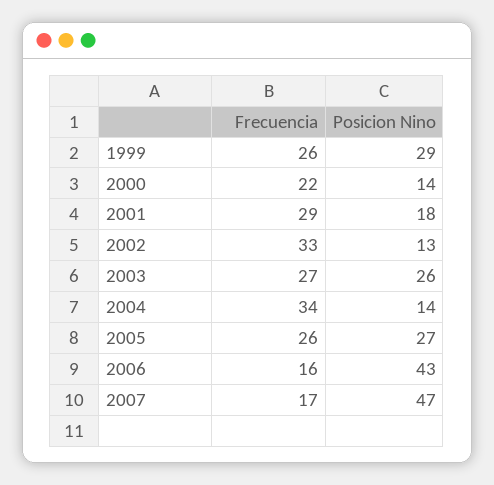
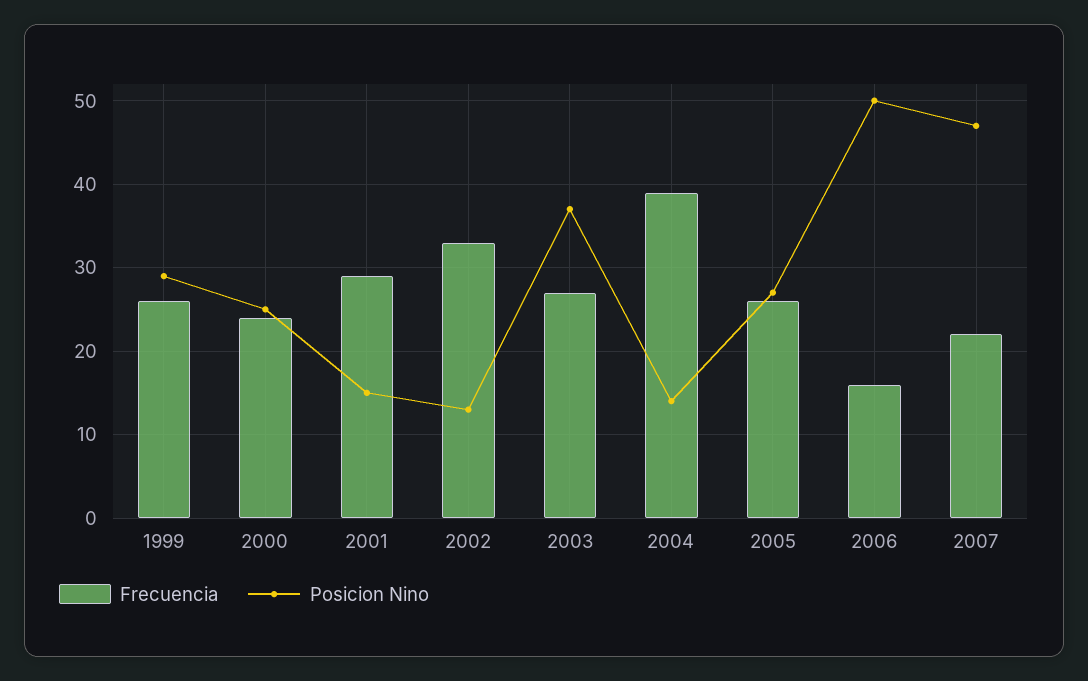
  {
    "Frecuencia": {
      "1999": 26,
-     "2000": 22,
+     "2000": 24,
      "2001": 29,
      "2002": 33,
      "2003": 27,
-     "2004": 34,
+     "2004": 39,
      "2005": 26,
      "2006": 16,
-     "2007": 17
+     "2007": 22
    },
    "Posicion Nino": {
      "1999": 29,
-     "2000": 14,
+     "2000": 25,
-     "2001": 18,
+     "2001": 15,
      "2002": 13,
-     "2003": 26,
+     "2003": 37,
      "2004": 14,
      "2005": 27,
-     "2006": 43,
+     "2006": 50,
      "2007": 47
    }
  }

